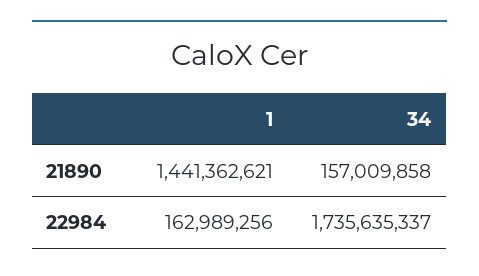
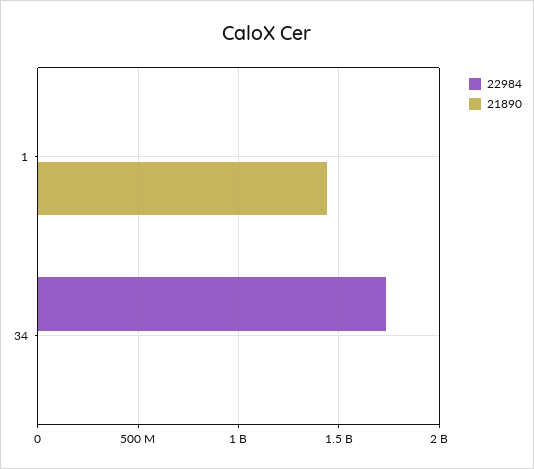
  {
    "21890": {
      "1": 1441362621,
-     "34": 157009858
+     "34": 0
    },
    "22984": {
-     "1": 162989256,
+     "1": 0,
      "34": 1735635337
    }
  }

